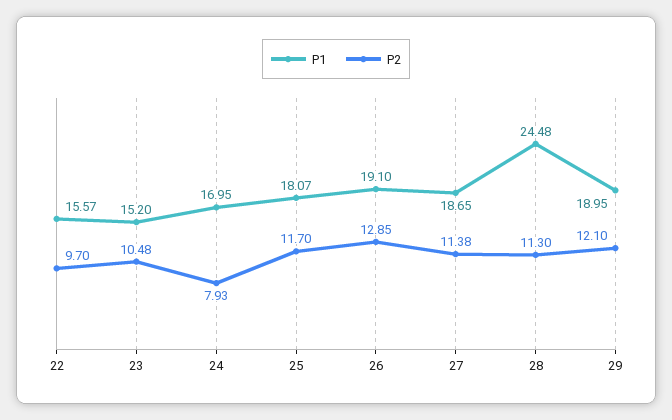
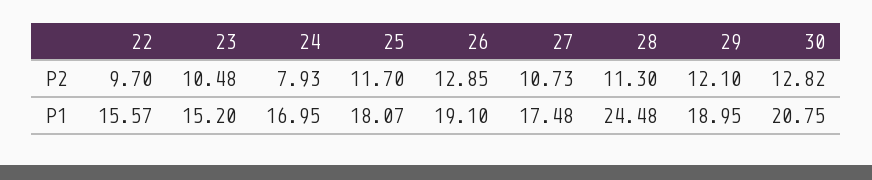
  {
    "P1": {
      "22": 15.57,
      "23": 15.2,
      "24": 16.95,
      "25": 18.07,
      "26": 19.1,
-     "27": 18.65,
+     "27": 17.48,
      "28": 24.48,
-     "29": 18.95
+     "29": 18.95,
+     "30": 20.75
    },
    "P2": {
      "22": 9.7,
      "23": 10.48,
      "24": 7.93,
      "25": 11.7,
      "26": 12.85,
-     "27": 11.38,
+     "27": 10.73,
      "28": 11.3,
-     "29": 12.1
+     "29": 12.1,
+     "30": 12.82
    }
  }

